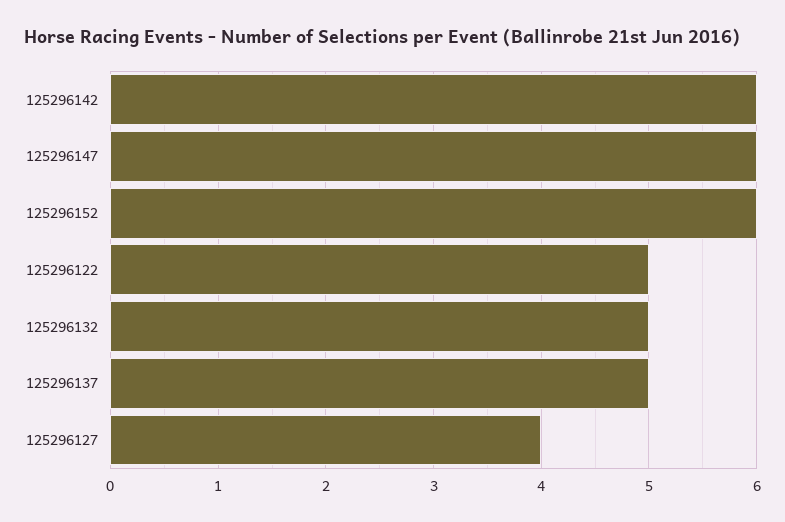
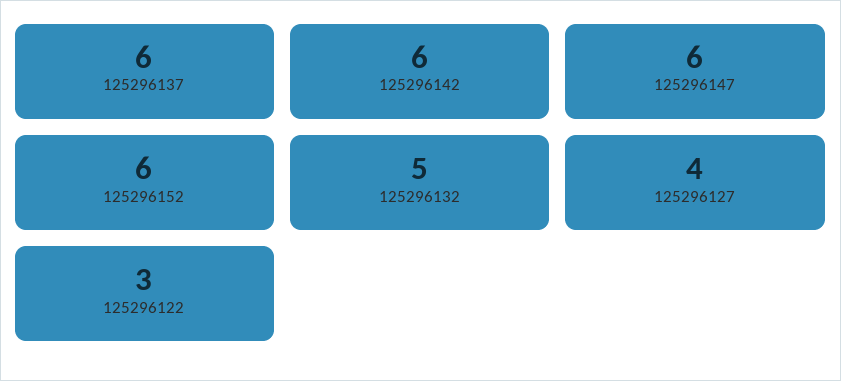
  {
    "125296142": 6,
    "125296147": 6,
    "125296152": 6,
-   "125296122": 5,
+   "125296122": 3,
    "125296132": 5,
-   "125296137": 5,
+   "125296137": 6,
    "125296127": 4
  }

